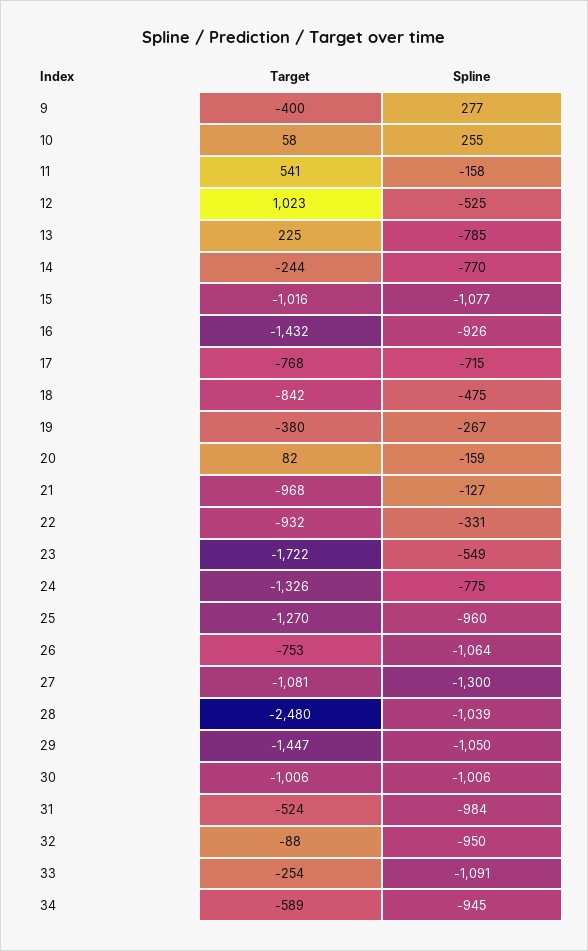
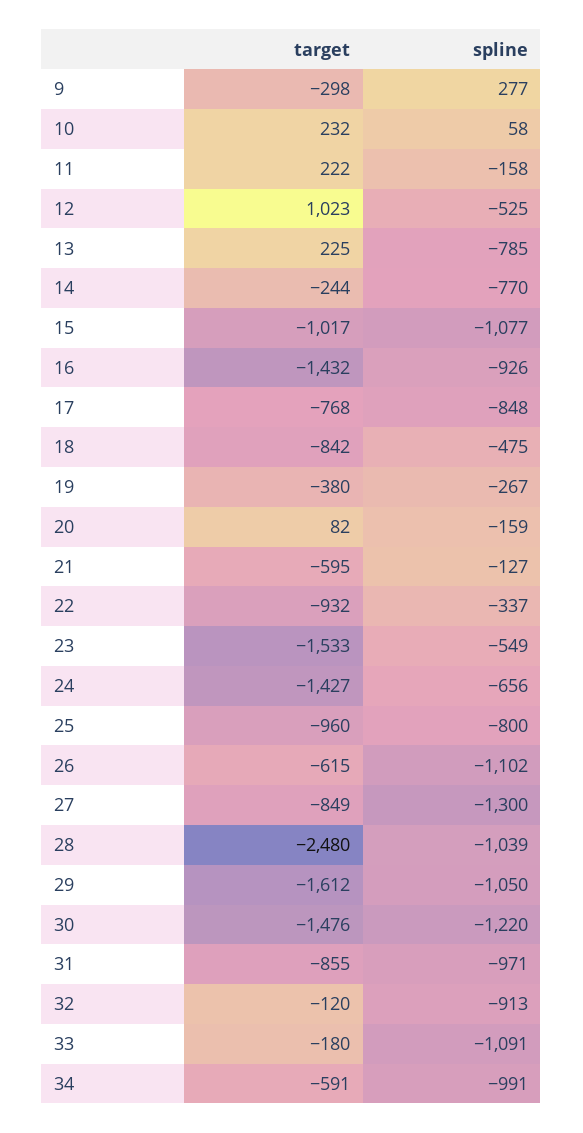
  {
    "Target": {
-     "9": -400,
+     "9": -298,
-     "10": 58,
+     "10": 232,
-     "11": 541,
+     "11": 222,
      "12": 1023,
      "13": 225,
      "14": -244,
-     "15": -1016,
+     "15": -1017,
      "16": -1432,
      "17": -768,
      "18": -842,
      "19": -380,
      "20": 82,
-     "21": -968,
+     "21": -595,
      "22": -932,
-     "23": -1722,
+     "23": -1533,
-     "24": -1326,
+     "24": -1427,
-     "25": -1270,
+     "25": -960,
-     "26": -753,
+     "26": -615,
-     "27": -1081,
+     "27": -849,
      "28": -2480,
-     "29": -1447,
+     "29": -1612,
-     "30": -1006,
+     "30": -1476,
-     "31": -524,
+     "31": -855,
-     "32": -88,
+     "32": -120,
-     "33": -254,
+     "33": -180,
-     "34": -589
+     "34": -591
    },
    "Spline": {
      "9": 277,
-     "10": 255,
+     "10": 58,
      "11": -158,
      "12": -525,
      "13": -785,
      "14": -770,
      "15": -1077,
      "16": -926,
-     "17": -715,
+     "17": -848,
      "18": -475,
      "19": -267,
      "20": -159,
      "21": -127,
-     "22": -331,
+     "22": -337,
      "23": -549,
-     "24": -775,
+     "24": -656,
-     "25": -960,
+     "25": -800,
-     "26": -1064,
+     "26": -1102,
      "27": -1300,
      "28": -1039,
      "29": -1050,
-     "30": -1006,
+     "30": -1220,
-     "31": -984,
+     "31": -971,
-     "32": -950,
+     "32": -913,
      "33": -1091,
-     "34": -945
+     "34": -991
    }
  }

